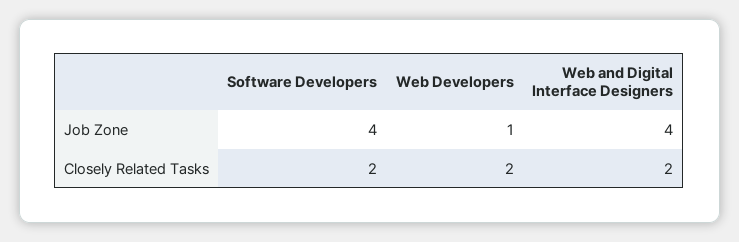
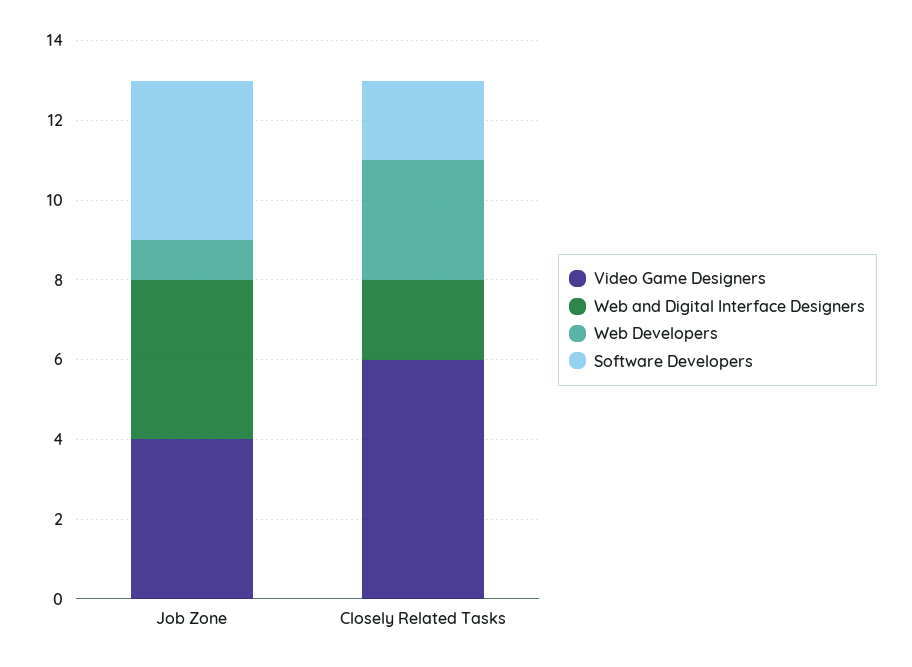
  {
    "Software Developers": {
      "Job Zone": 4,
      "Closely Related Tasks": 2
    },
    "Web Developers": {
      "Job Zone": 1,
-     "Closely Related Tasks": 2
+     "Closely Related Tasks": 3
    },
    "Web and Digital Interface Designers": {
      "Job Zone": 4,
      "Closely Related Tasks": 2
-   }
+   },
+   "Video Game Designers": {
+     "Job Zone": 4,
+     "Closely Related Tasks": 6
+   }
  }

